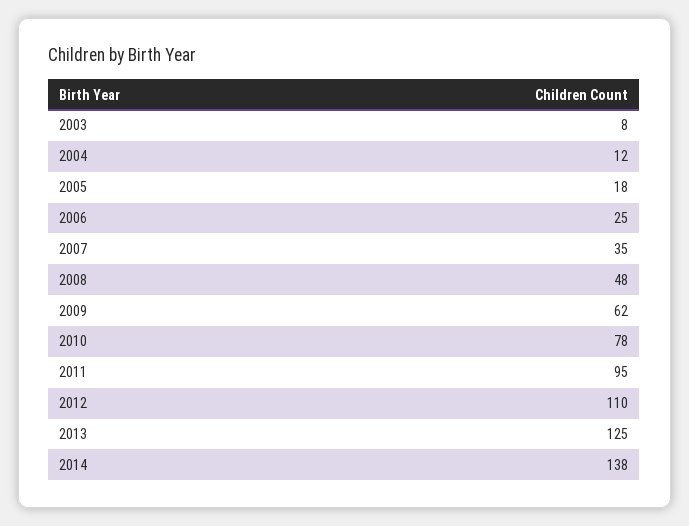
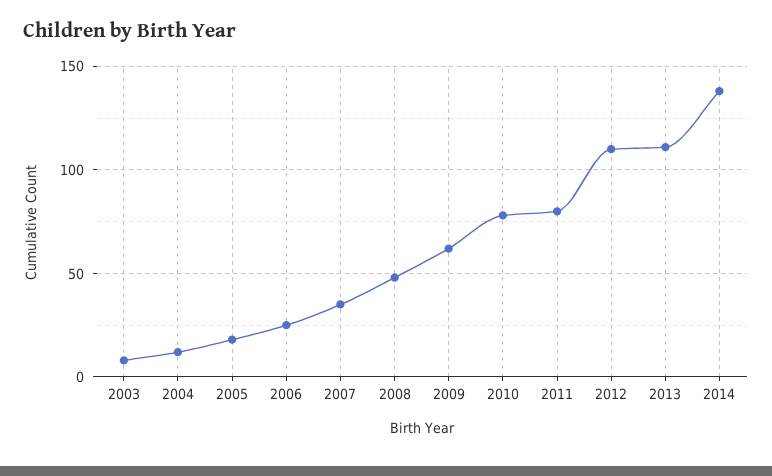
  {
    "2003": 8,
    "2004": 12,
    "2005": 18,
    "2006": 25,
    "2007": 35,
    "2008": 48,
    "2009": 62,
    "2010": 78,
-   "2011": 95,
+   "2011": 80,
    "2012": 110,
-   "2013": 125,
+   "2013": 110,
    "2014": 138
  }

